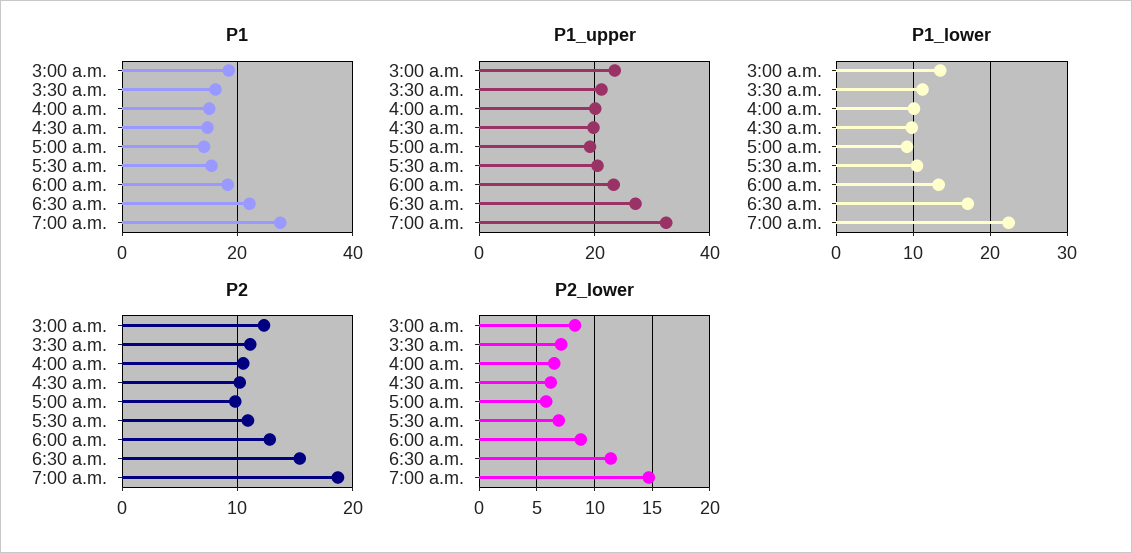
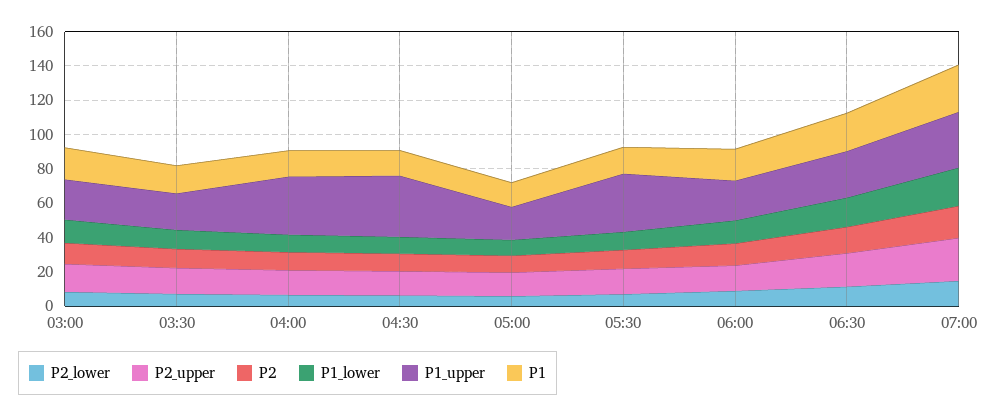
  {
    "P1": {
      "3:00 a.m.": 18,
      "3:30 a.m.": 16,
      "4:00 a.m.": 16,
      "4:30 a.m.": 14,
      "5:00 a.m.": 14,
      "5:30 a.m.": 16,
      "6:00 a.m.": 18,
      "6:30 a.m.": 22,
      "7:00 a.m.": 28
    },
    "P1_upper": {
      "3:00 a.m.": 24,
      "3:30 a.m.": 22,
-     "4:00 a.m.": 20,
+     "4:00 a.m.": 35,
-     "4:30 a.m.": 20,
+     "4:30 a.m.": 35,
      "5:00 a.m.": 20,
-     "5:30 a.m.": 20,
+     "5:30 a.m.": 35,
      "6:00 a.m.": 24,
      "6:30 a.m.": 28,
      "7:00 a.m.": 32
    },
    "P1_lower": {
      "3:00 a.m.": 14,
      "3:30 a.m.": 11,
      "4:00 a.m.": 10,
      "4:30 a.m.": 10,
      "5:00 a.m.": 9,
      "5:30 a.m.": 11,
      "6:00 a.m.": 13,
      "6:30 a.m.": 17,
      "7:00 a.m.": 22
    },
    "P2": {
      "3:00 a.m.": 12,
      "3:30 a.m.": 11,
      "4:00 a.m.": 11,
      "4:30 a.m.": 10,
      "5:00 a.m.": 10,
      "5:30 a.m.": 11,
      "6:00 a.m.": 13,
      "6:30 a.m.": 15,
      "7:00 a.m.": 19
    },
    "P2_lower": {
      "3:00 a.m.": 8,
      "3:30 a.m.": 7,
      "4:00 a.m.": 7,
      "4:30 a.m.": 6,
      "5:00 a.m.": 6,
      "5:30 a.m.": 7,
      "6:00 a.m.": 9,
      "6:30 a.m.": 11,
      "7:00 a.m.": 15
-   }
+   },
+   "P2_upper": {
+     "3:00 a.m.": 15,
+     "3:30 a.m.": 15,
+     "4:00 a.m.": 15,
+     "4:30 a.m.": 15,
+     "5:00 a.m.": 15,
+     "5:30 a.m.": 15,
+     "6:00 a.m.": 15,
+     "6:30 a.m.": 20,
+     "7:00 a.m.": 25
+   }
  }

